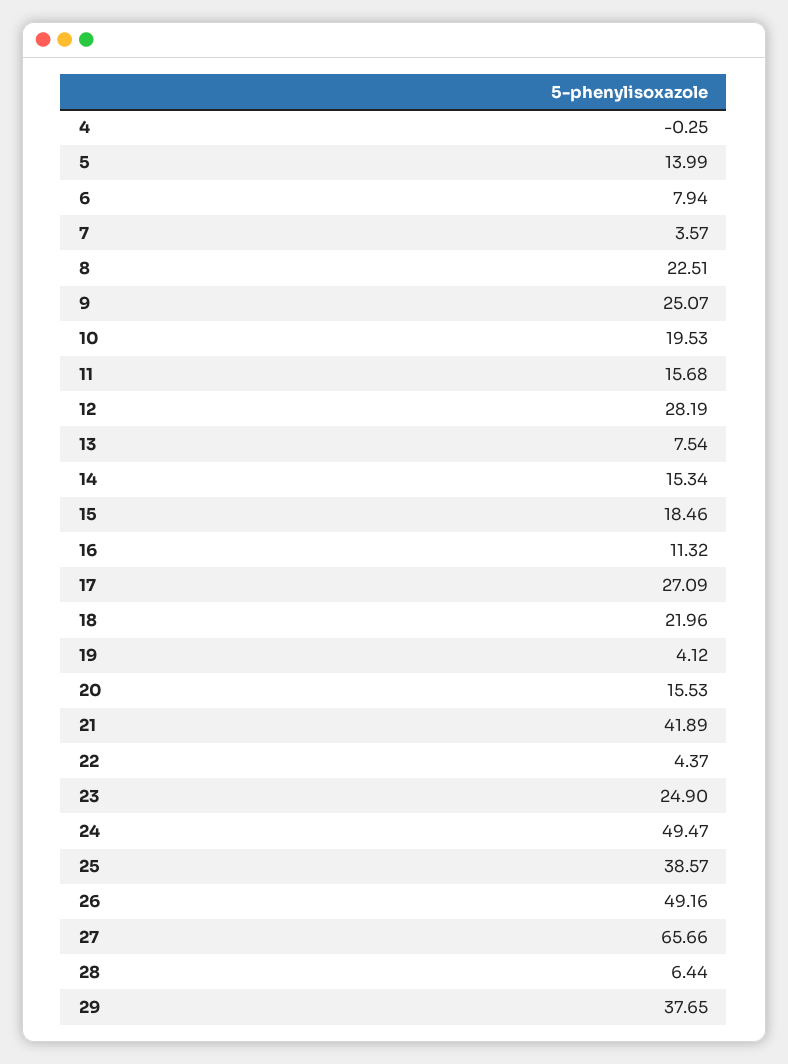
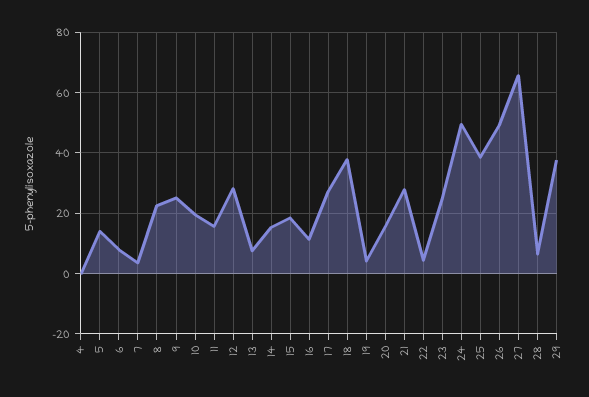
  {
    "4": -0.25,
    "5": 13.99,
    "6": 7.94,
    "7": 3.57,
    "8": 22.51,
    "9": 25.07,
    "10": 19.53,
    "11": 15.68,
    "12": 28.19,
    "13": 7.54,
    "14": 15.34,
    "15": 18.46,
    "16": 11.32,
    "17": 27.09,
-   "18": 21.96,
+   "18": 38,
    "19": 4.12,
    "20": 15.53,
-   "21": 41.89,
+   "21": 28,
    "22": 4.37,
    "23": 24.9,
    "24": 49.47,
    "25": 38.57,
    "26": 49.16,
    "27": 65.66,
    "28": 6.44,
    "29": 37.65
  }

